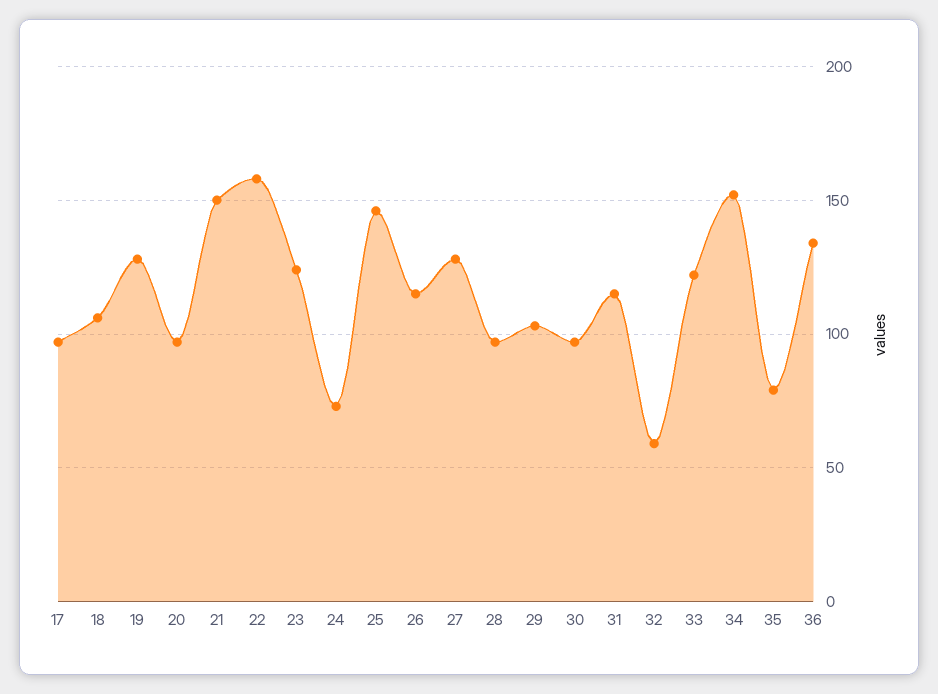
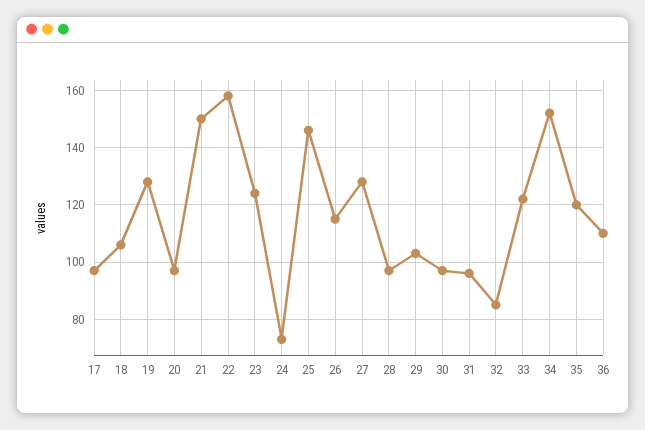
  {
    "17": 95,
    "18": 105,
    "19": 130,
    "20": 95,
    "21": 150,
    "22": 160,
    "23": 125,
    "24": 75,
    "25": 145,
    "26": 115,
    "27": 130,
    "28": 95,
    "29": 105,
    "30": 95,
-   "31": 115,
+   "31": 95,
-   "32": 60,
+   "32": 85,
    "33": 120,
    "34": 150,
-   "35": 80,
+   "35": 120,
-   "36": 135
+   "36": 110
  }

